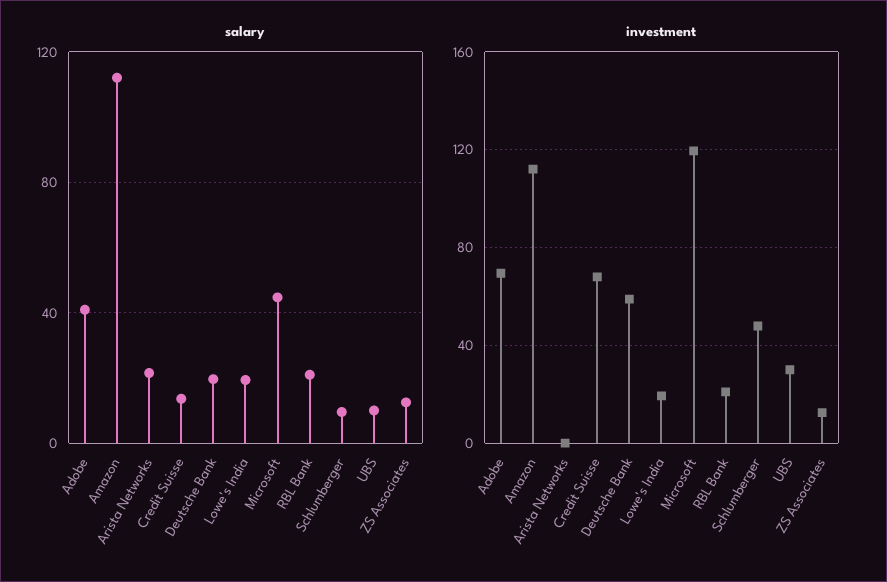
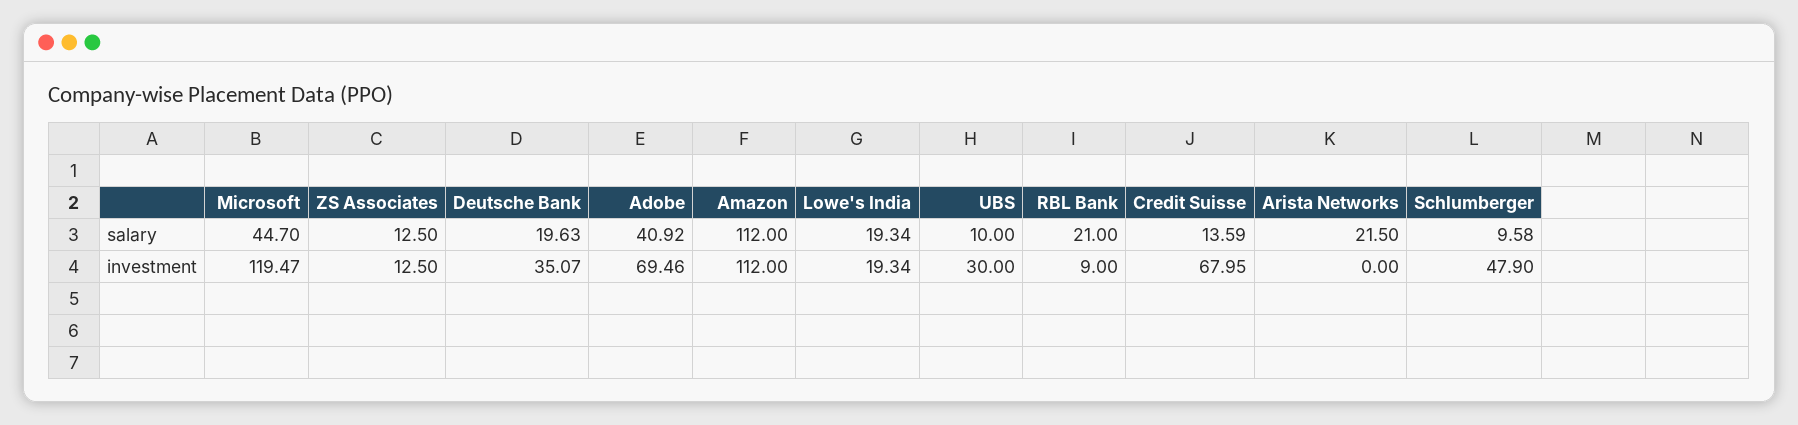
  {
    "salary": {
      "Adobe": 40.92,
      "Amazon": 112,
      "Arista Networks": 21.5,
      "Credit Suisse": 13.59,
      "Deutsche Bank": 19.63,
      "Lowe's India": 19.34,
      "Microsoft": 44.7,
      "RBL Bank": 21,
      "Schlumberger": 9.58,
      "UBS": 10,
      "ZS Associates": 12.5
    },
    "investment": {
      "Adobe": 69.46,
      "Amazon": 112,
      "Arista Networks": 0,
      "Credit Suisse": 67.95,
-     "Deutsche Bank": 60,
+     "Deutsche Bank": 35.07,
      "Lowe's India": 19.34,
      "Microsoft": 119.47,
-     "RBL Bank": 20,
+     "RBL Bank": 9,
      "Schlumberger": 47.9,
      "UBS": 30,
      "ZS Associates": 12.5
    }
  }

